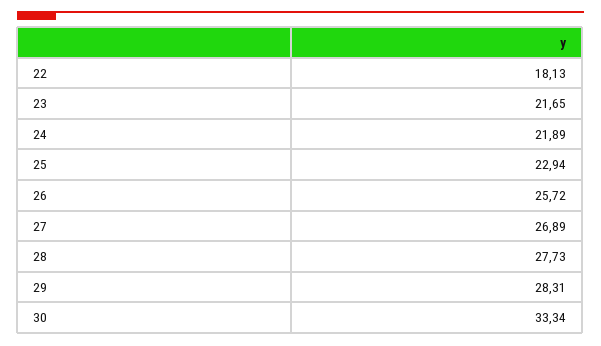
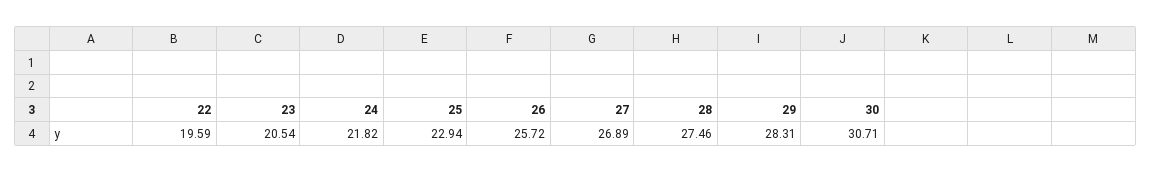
  {
-   "22": 18.13,
+   "22": 19.59,
-   "23": 21.65,
+   "23": 20.54,
-   "24": 21.89,
+   "24": 21.82,
    "25": 22.94,
    "26": 25.72,
    "27": 26.89,
-   "28": 27.73,
+   "28": 27.46,
    "29": 28.31,
-   "30": 33.34
+   "30": 30.71
  }

